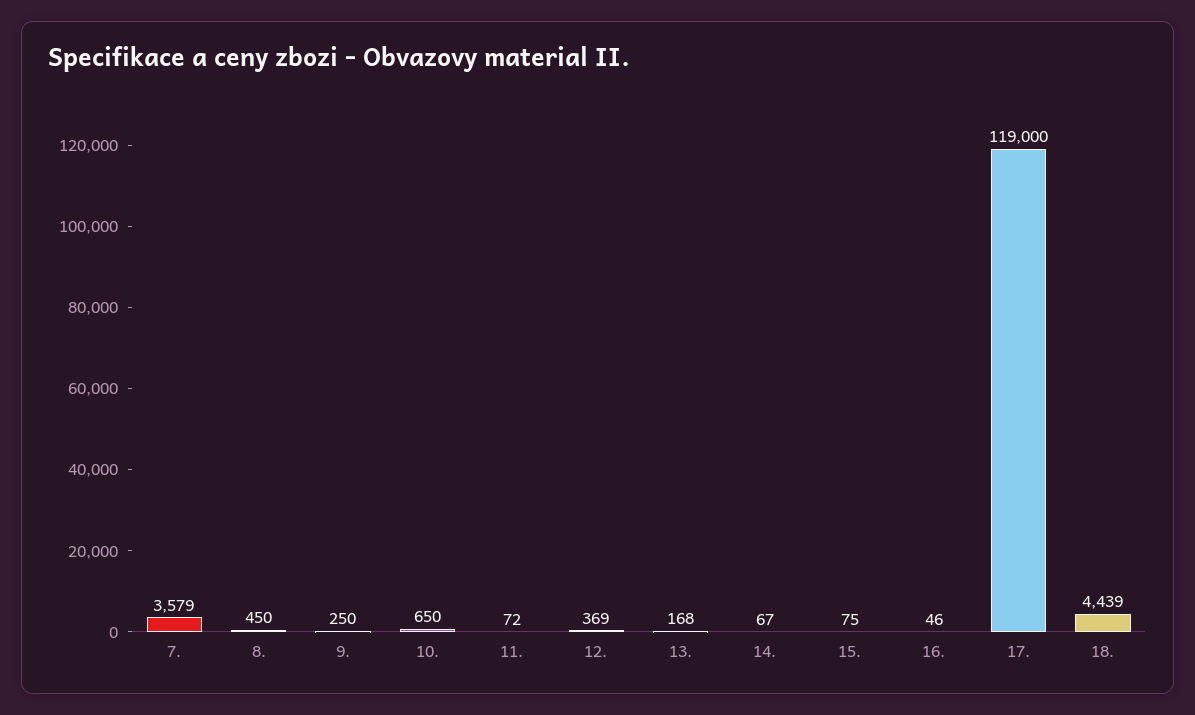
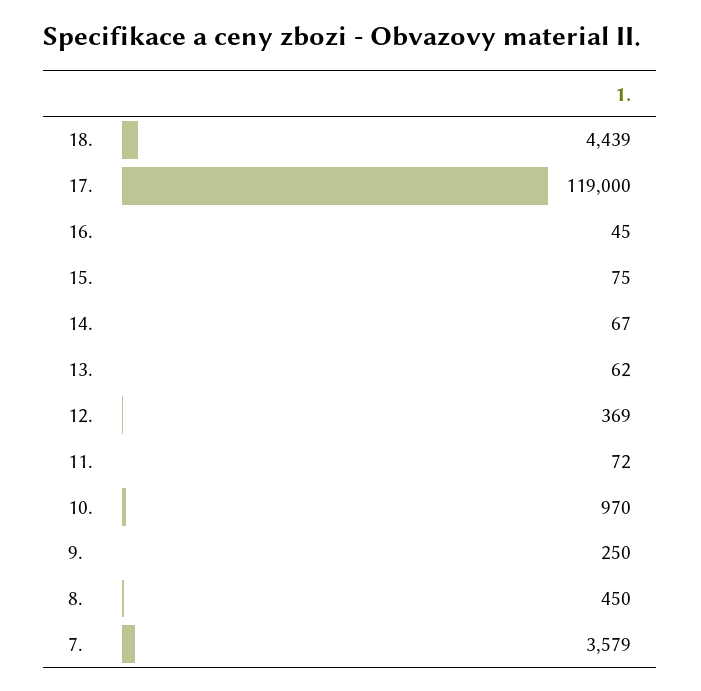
  {
    "7.": 3579,
    "8.": 450,
    "9.": 250,
-   "10.": 650,
+   "10.": 970,
    "11.": 72,
    "12.": 369,
-   "13.": 168,
+   "13.": 62,
    "14.": 67,
    "15.": 75,
-   "16.": 46,
+   "16.": 45,
    "17.": 119000,
    "18.": 4439
  }

